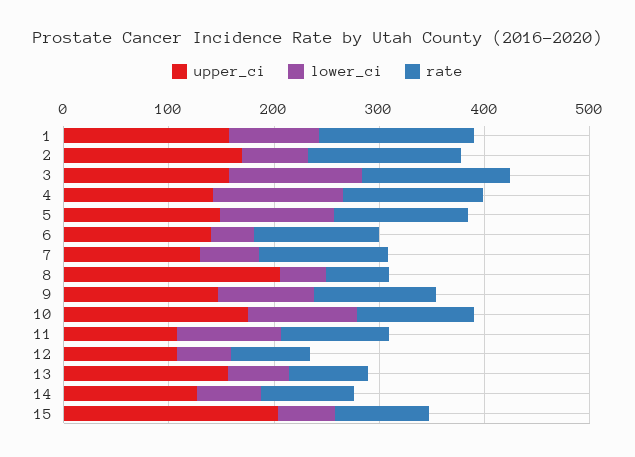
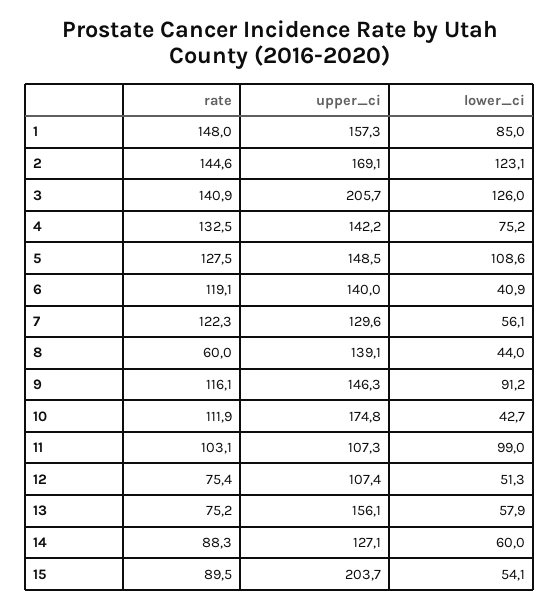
  {
    "upper_ci": {
      "1": 157.3,
      "2": 169.1,
-     "3": 160,
+     "3": 205.7,
      "4": 142.2,
      "5": 148.5,
      "6": 140,
      "7": 129.6,
-     "8": 200,
+     "8": 139.1,
      "9": 146.3,
      "10": 174.8,
      "11": 107.3,
      "12": 107.4,
      "13": 156.1,
      "14": 127.1,
      "15": 203.7
    },
    "lower_ci": {
      "1": 85,
-     "2": 60,
+     "2": 123.1,
      "3": 126,
-     "4": 120,
+     "4": 75.2,
      "5": 108.6,
      "6": 40.9,
      "7": 56.1,
      "8": 44,
      "9": 91.2,
-     "10": 100,
+     "10": 42.7,
      "11": 99,
      "12": 51.3,
      "13": 57.9,
      "14": 60,
      "15": 54.1
    },
    "rate": {
      "1": 148,
      "2": 144.6,
      "3": 140.9,
      "4": 132.5,
      "5": 127.5,
      "6": 119.1,
      "7": 122.3,
      "8": 60,
      "9": 116.1,
      "10": 111.9,
      "11": 103.1,
      "12": 75.4,
      "13": 75.2,
      "14": 88.3,
      "15": 89.5
    }
  }

